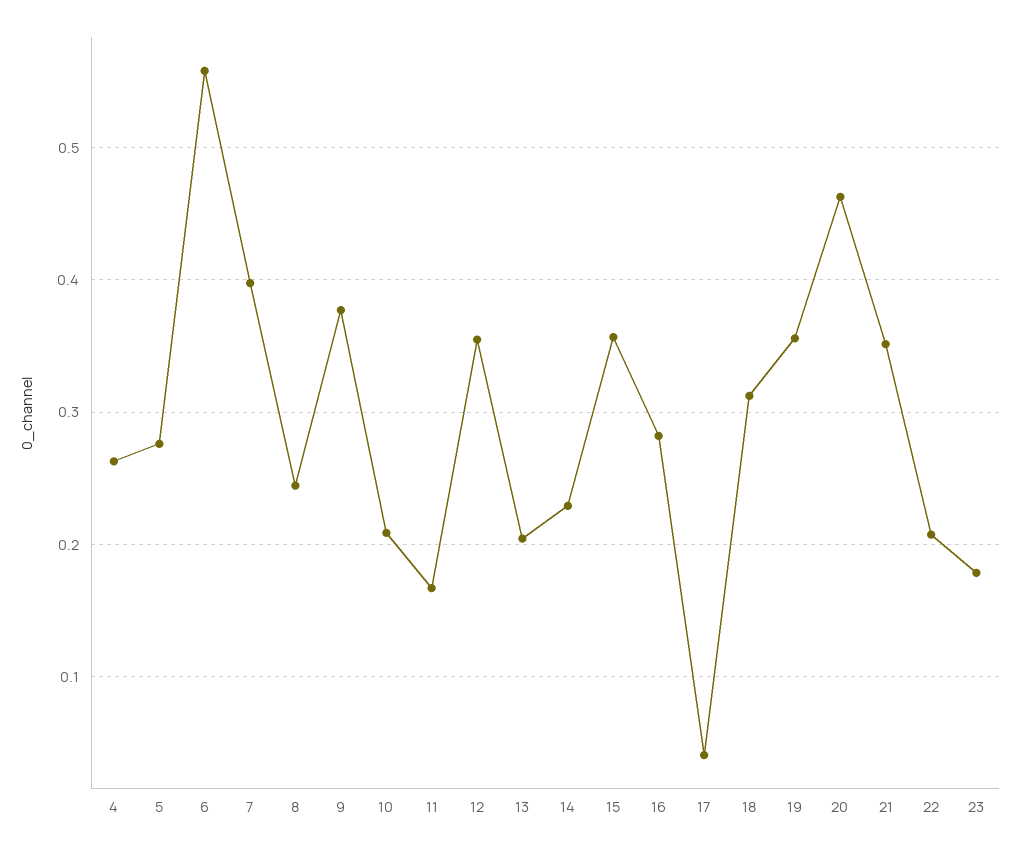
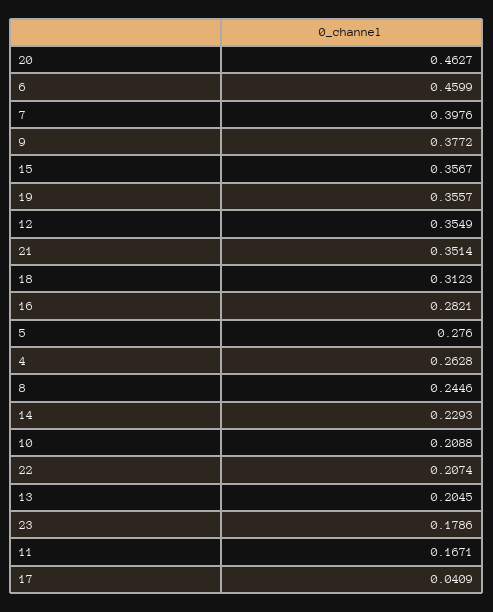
  {
    "4": 0.2628,
    "5": 0.276,
-   "6": 0.56,
+   "6": 0.4599,
    "7": 0.3976,
    "8": 0.2446,
    "9": 0.3772,
    "10": 0.2088,
    "11": 0.1671,
    "12": 0.3549,
    "13": 0.2045,
    "14": 0.2293,
    "15": 0.3567,
    "16": 0.2821,
    "17": 0.0409,
    "18": 0.3123,
    "19": 0.3557,
    "20": 0.4627,
    "21": 0.3514,
    "22": 0.2074,
    "23": 0.1786
  }

